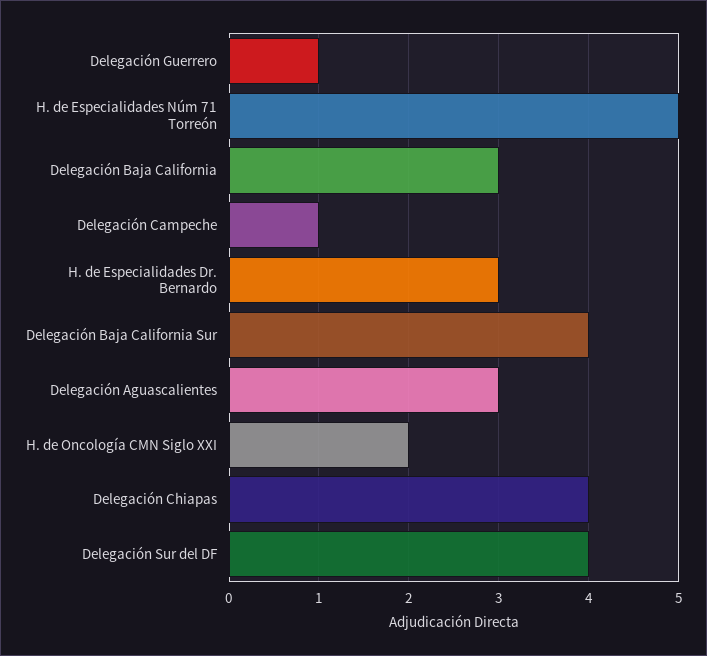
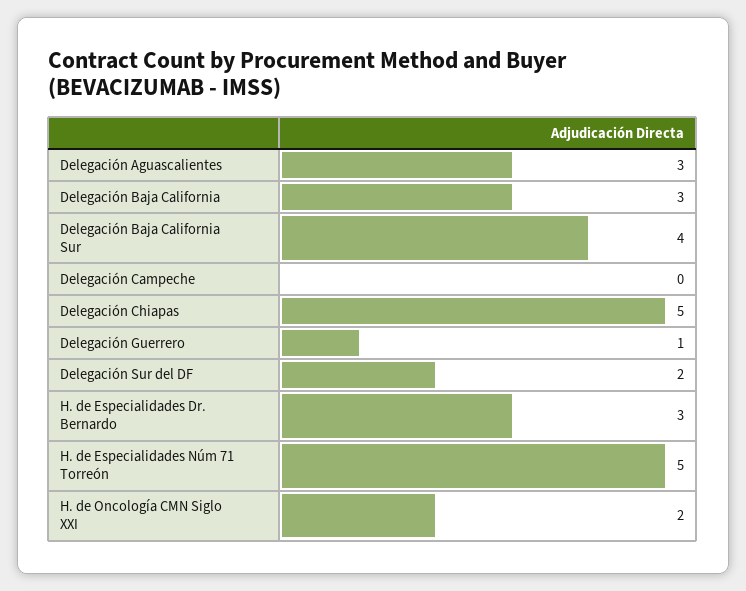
  {
    "Delegación Guerrero": 1,
    "H. de Especialidades Núm 71 Torreón": 5,
    "Delegación Baja California": 3,
-   "Delegación Campeche": 1,
+   "Delegación Campeche": 0,
    "H. de Especialidades Dr. Bernardo": 3,
    "Delegación Baja California Sur": 4,
    "Delegación Aguascalientes": 3,
    "H. de Oncología CMN Siglo XXI": 2,
-   "Delegación Chiapas": 4,
+   "Delegación Chiapas": 5,
-   "Delegación Sur del DF": 4
+   "Delegación Sur del DF": 2
  }

